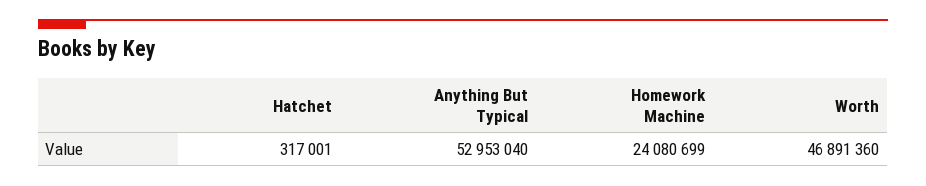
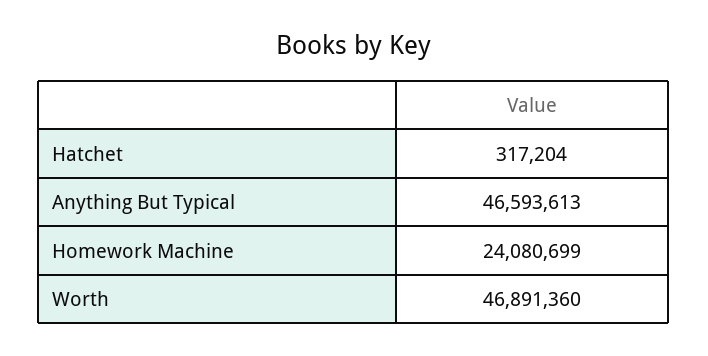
  {
-   "Hatchet": 317001,
+   "Hatchet": 317204,
-   "Anything But Typical": 52953040,
+   "Anything But Typical": 46593613,
    "Homework Machine": 24080699,
    "Worth": 46891360
  }

